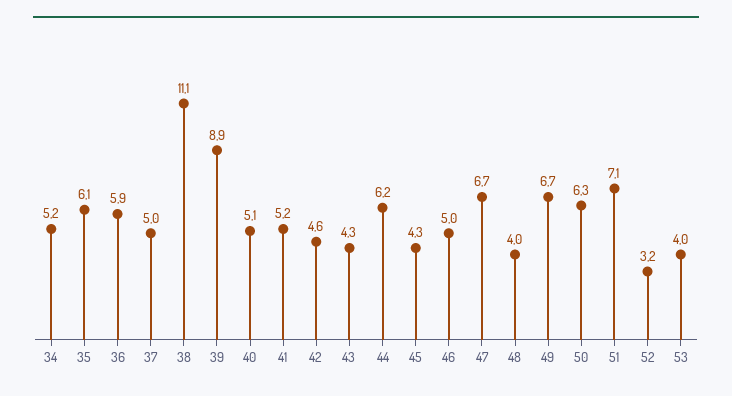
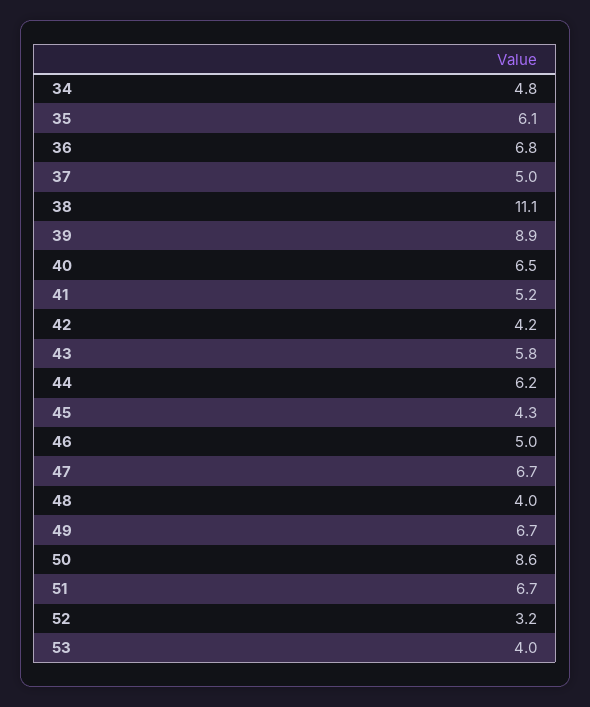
  {
-   "34": 5.2,
+   "34": 4.8,
    "35": 6.1,
-   "36": 5.9,
+   "36": 6.8,
    "37": 5,
    "38": 11.1,
    "39": 8.9,
-   "40": 5.1,
+   "40": 6.5,
    "41": 5.2,
-   "42": 4.6,
+   "42": 4.2,
-   "43": 4.3,
+   "43": 5.8,
    "44": 6.2,
    "45": 4.3,
    "46": 5,
    "47": 6.7,
    "48": 4,
    "49": 6.7,
-   "50": 6.3,
+   "50": 8.6,
-   "51": 7.1,
+   "51": 6.7,
    "52": 3.2,
    "53": 4
  }

